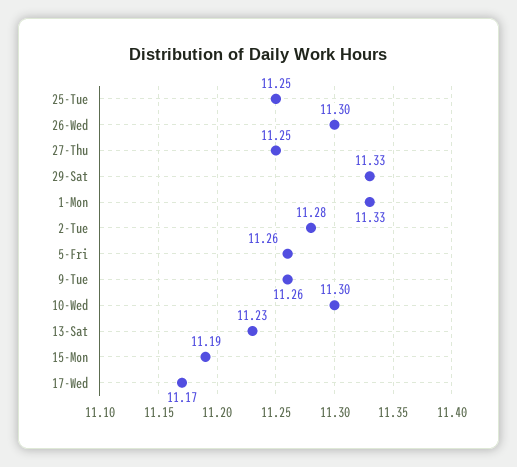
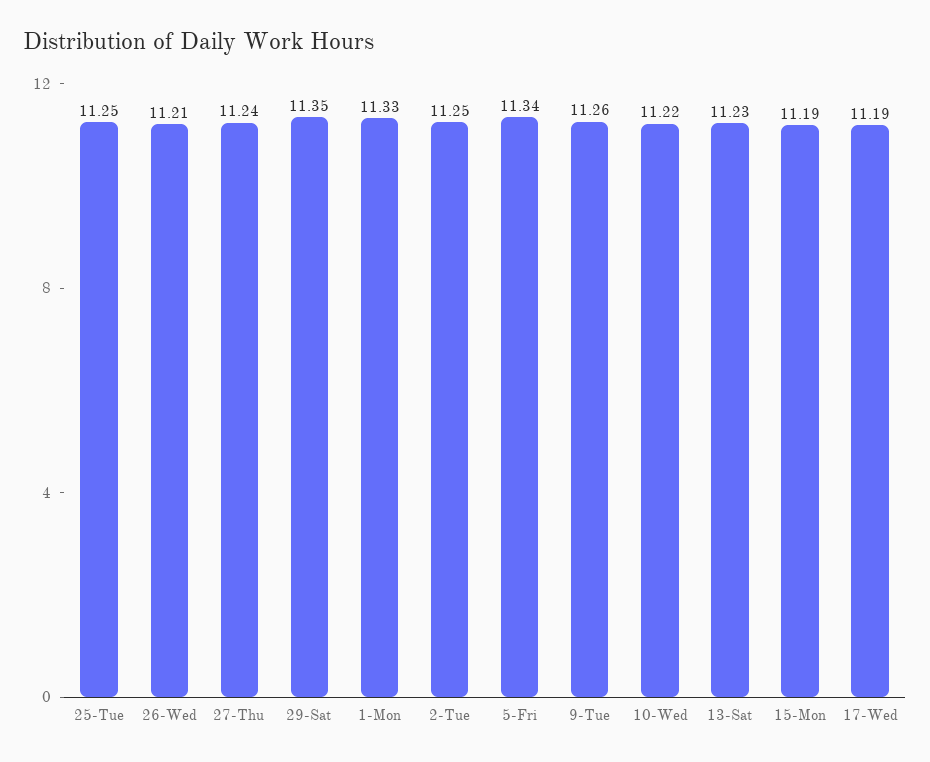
  {
    "25-Tue": 11.25,
-   "26-Wed": 11.3,
+   "26-Wed": 11.21,
-   "27-Thu": 11.25,
+   "27-Thu": 11.24,
-   "29-Sat": 11.33,
+   "29-Sat": 11.35,
    "1-Mon": 11.33,
-   "2-Tue": 11.28,
+   "2-Tue": 11.25,
-   "5-Fri": 11.26,
+   "5-Fri": 11.34,
    "9-Tue": 11.26,
-   "10-Wed": 11.3,
+   "10-Wed": 11.22,
    "13-Sat": 11.23,
    "15-Mon": 11.19,
-   "17-Wed": 11.17
+   "17-Wed": 11.19
  }

